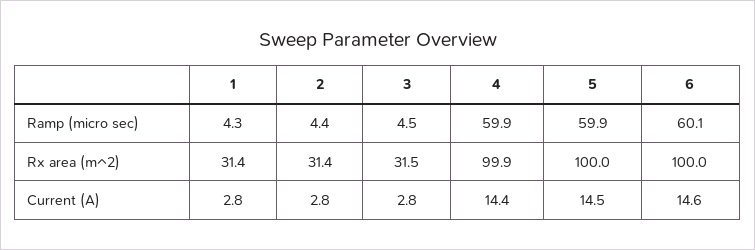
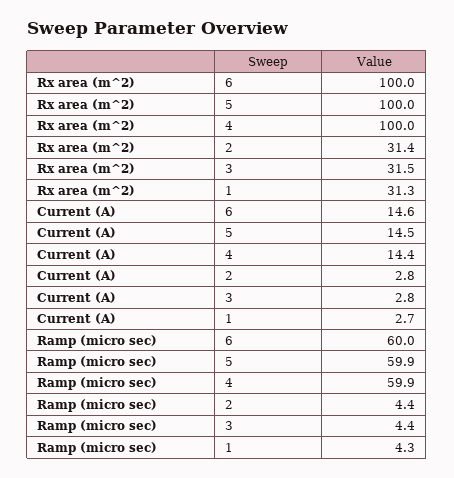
  {
    "1": {
      "Ramp (micro sec)": 4.3,
-     "Rx area (m^2)": 31.4,
+     "Rx area (m^2)": 31.3,
-     "Current (A)": 2.8
+     "Current (A)": 2.7
    },
    "2": {
      "Ramp (micro sec)": 4.4,
      "Rx area (m^2)": 31.4,
      "Current (A)": 2.8
    },
    "3": {
-     "Ramp (micro sec)": 4.5,
+     "Ramp (micro sec)": 4.4,
      "Rx area (m^2)": 31.5,
      "Current (A)": 2.8
    },
    "4": {
      "Ramp (micro sec)": 59.9,
-     "Rx area (m^2)": 99.9,
+     "Rx area (m^2)": 100,
      "Current (A)": 14.4
    },
    "5": {
      "Ramp (micro sec)": 59.9,
      "Rx area (m^2)": 100,
      "Current (A)": 14.5
    },
    "6": {
-     "Ramp (micro sec)": 60.1,
+     "Ramp (micro sec)": 60,
      "Rx area (m^2)": 100,
      "Current (A)": 14.6
    }
  }

